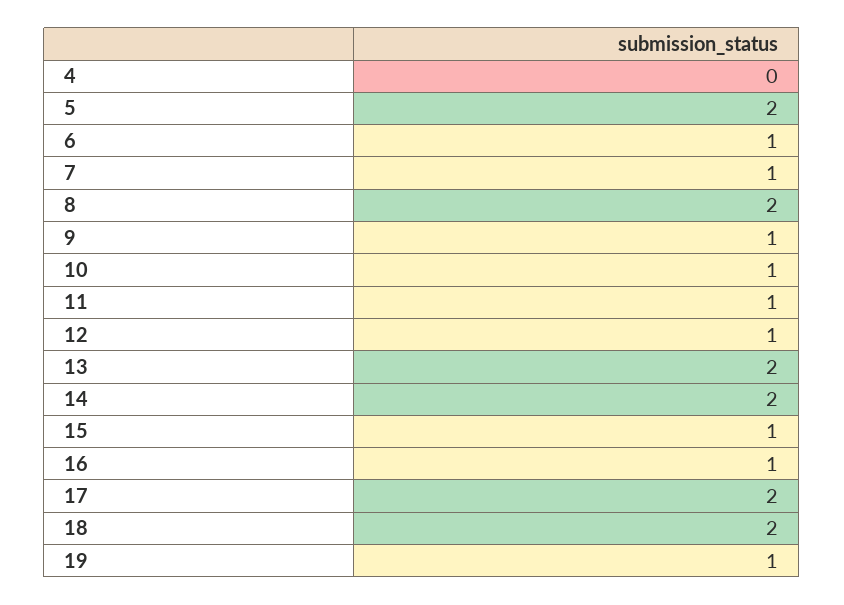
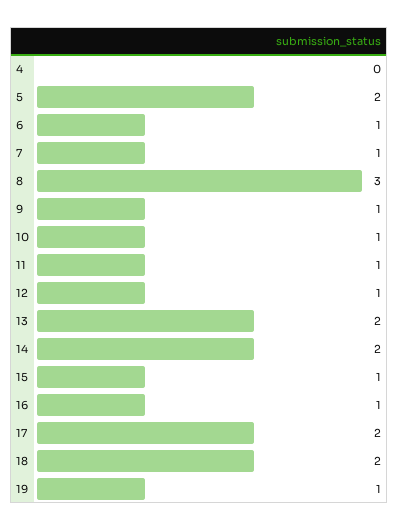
  {
    "4": 0,
    "5": 2,
    "6": 1,
    "7": 1,
-   "8": 2,
+   "8": 3,
    "9": 1,
    "10": 1,
    "11": 1,
    "12": 1,
    "13": 2,
    "14": 2,
    "15": 1,
    "16": 1,
    "17": 2,
    "18": 2,
    "19": 1
  }

